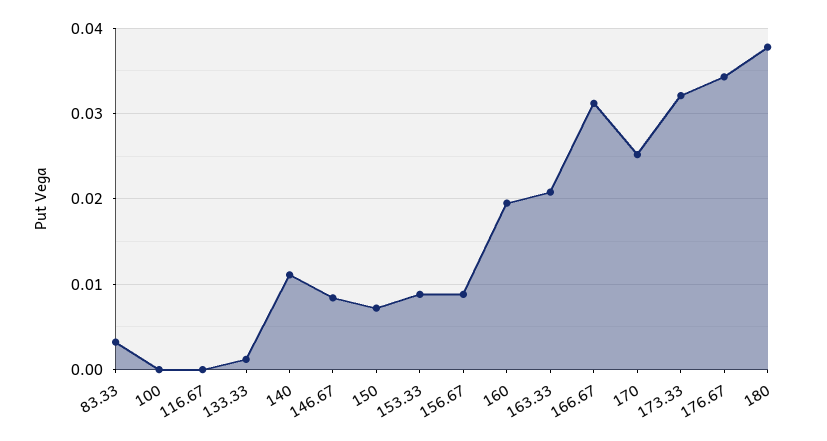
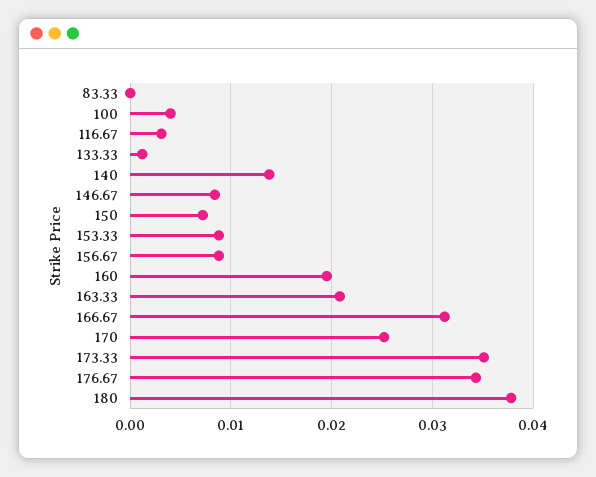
  {
-   "83.33": 0.003,
+   "83.33": 0,
-   "100": 0,
+   "100": 0.004,
-   "116.67": 0,
+   "116.67": 0.003,
    "133.33": 0.001,
-   "140": 0.011,
+   "140": 0.014,
    "146.67": 0.008,
    "150": 0.007,
    "153.33": 0.009,
    "156.67": 0.009,
    "160": 0.02,
    "163.33": 0.021,
    "166.67": 0.031,
    "170": 0.025,
-   "173.33": 0.032,
+   "173.33": 0.035,
    "176.67": 0.034,
    "180": 0.038
  }

